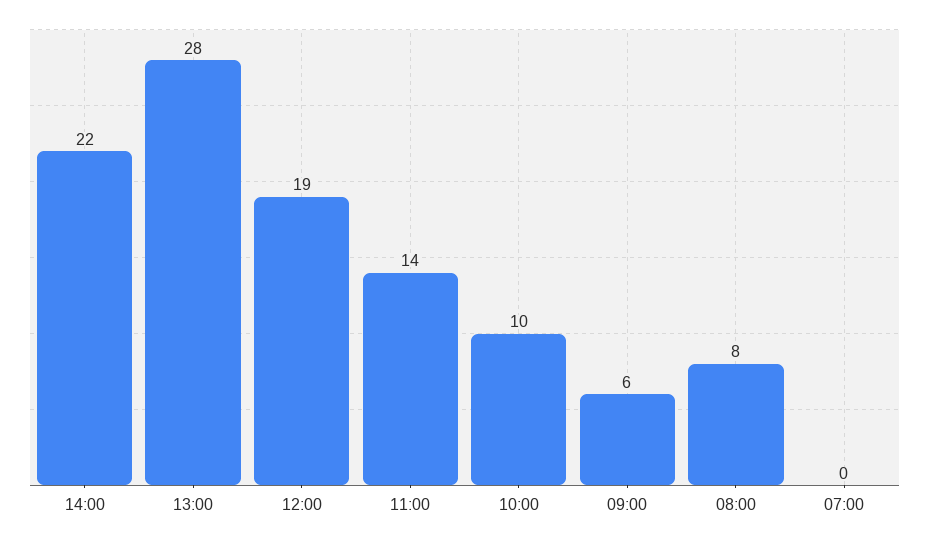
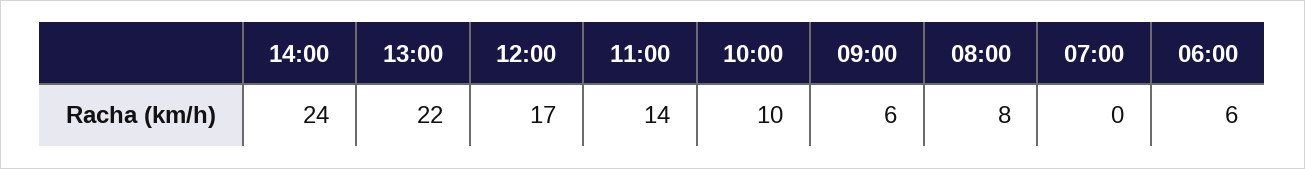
  {
-   "14:00": 22,
+   "14:00": 24,
-   "13:00": 28,
+   "13:00": 22,
-   "12:00": 19,
+   "12:00": 17,
    "11:00": 14,
    "10:00": 10,
    "09:00": 6,
    "08:00": 8,
-   "07:00": 0
+   "07:00": 0,
+   "06:00": 6
  }

